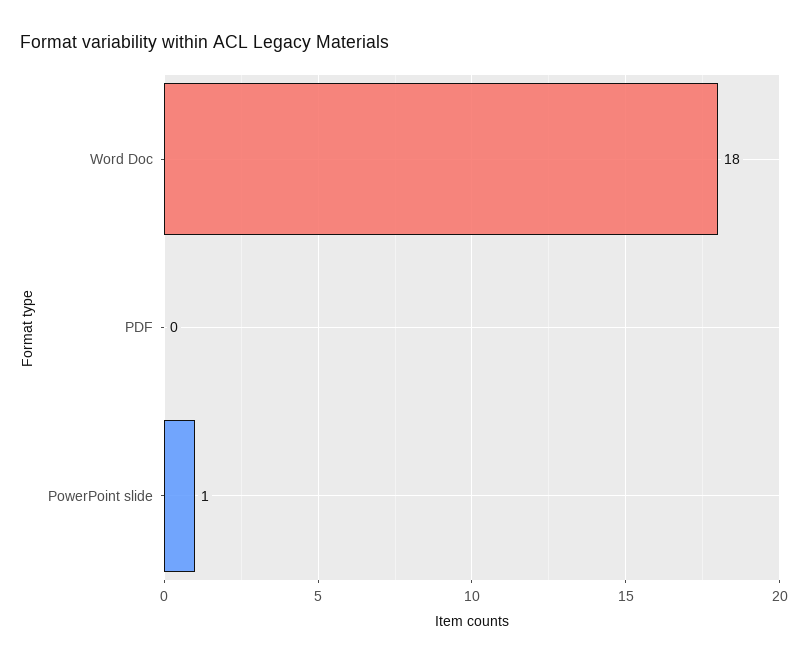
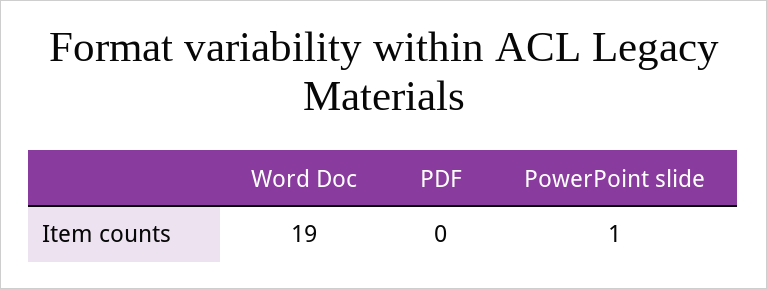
  {
-   "Word Doc": 18,
+   "Word Doc": 19,
    "PDF": 0,
    "PowerPoint slide": 1
  }

